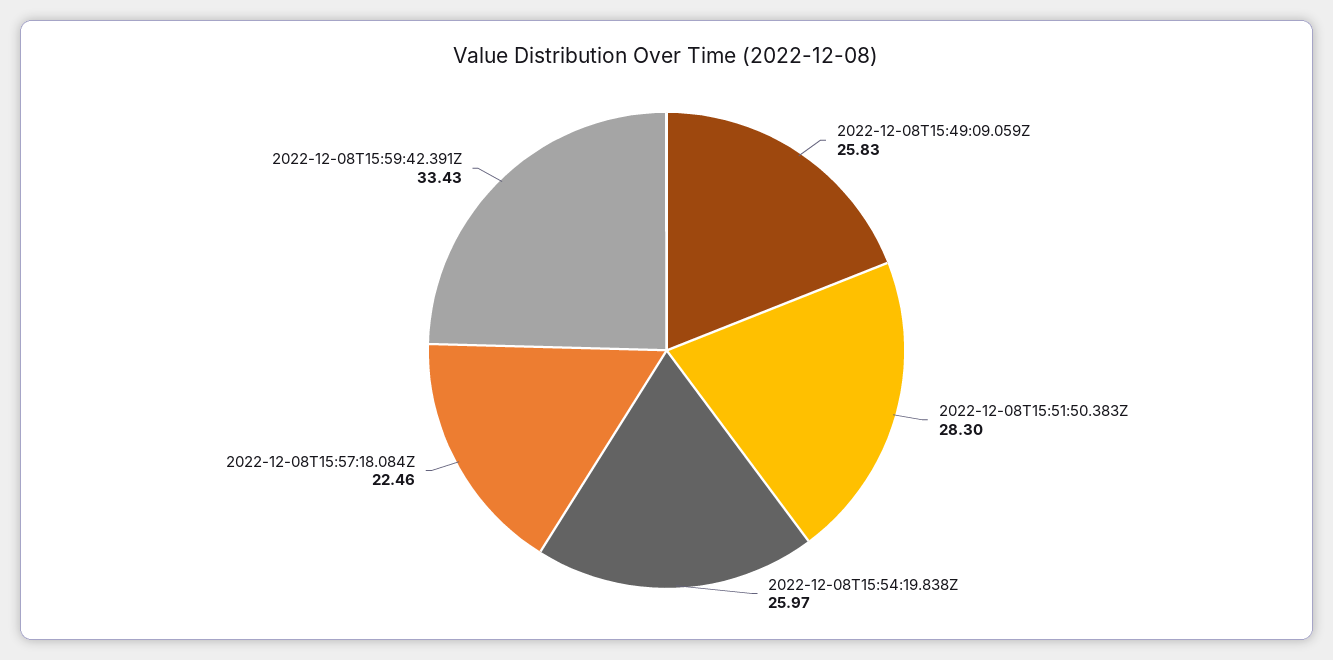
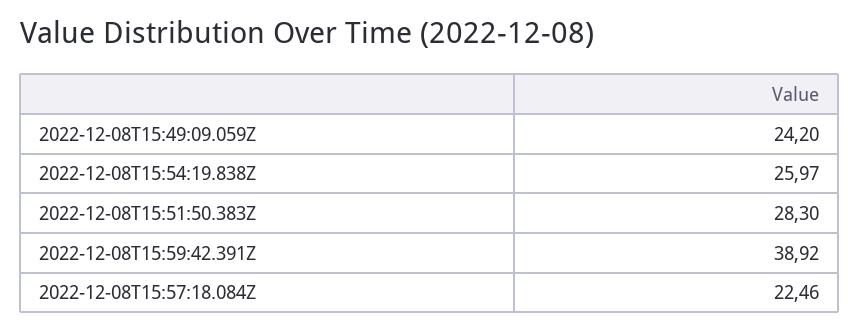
  {
-   "2022-12-08T15:49:09.059Z": 25.83,
+   "2022-12-08T15:49:09.059Z": 24.2,
    "2022-12-08T15:51:50.383Z": 28.3,
    "2022-12-08T15:54:19.838Z": 25.97,
    "2022-12-08T15:57:18.084Z": 22.46,
-   "2022-12-08T15:59:42.391Z": 33.43
+   "2022-12-08T15:59:42.391Z": 38.92
  }

